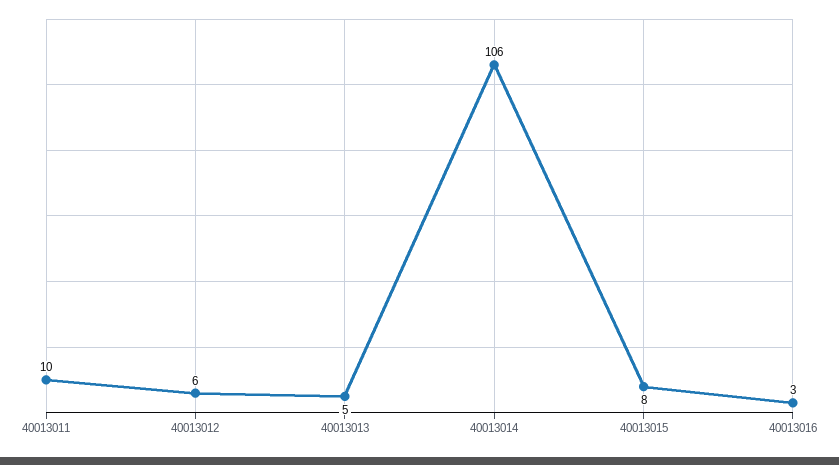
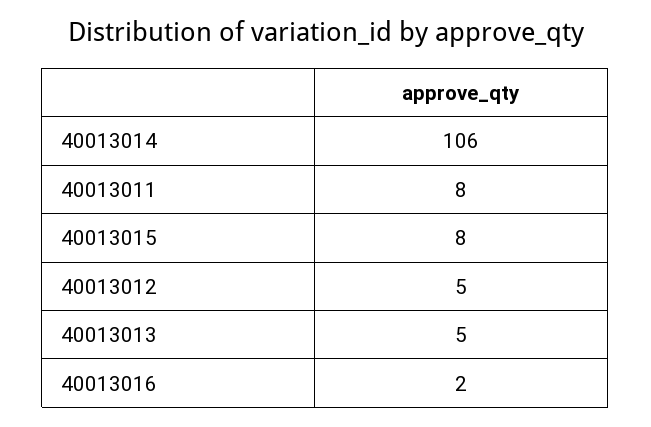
  {
-   "40013011": 10,
+   "40013011": 8,
-   "40013012": 6,
+   "40013012": 5,
    "40013013": 5,
    "40013014": 106,
    "40013015": 8,
-   "40013016": 3
+   "40013016": 2
  }

